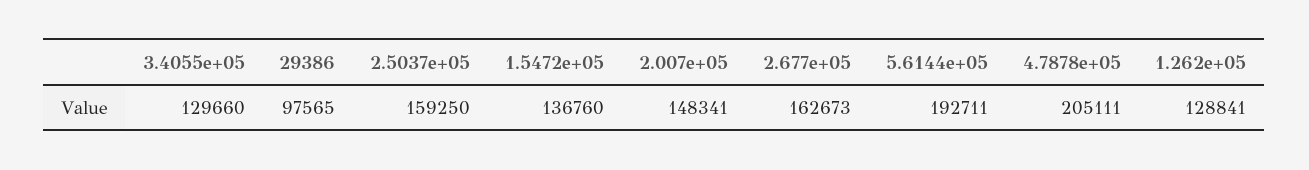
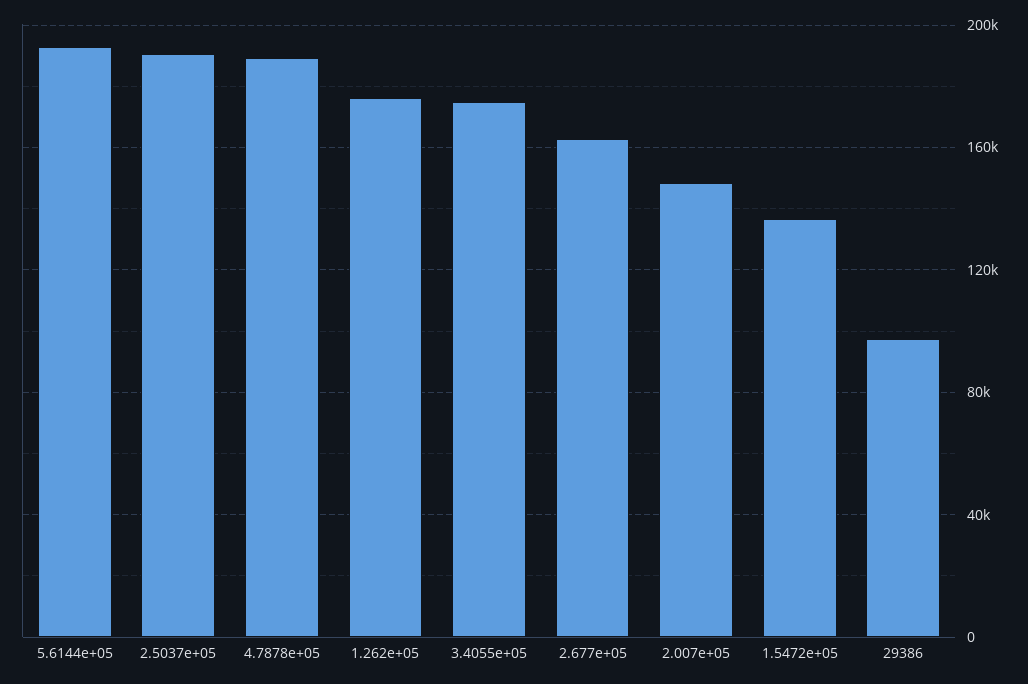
  {
-   "3.4055e+05": 129660,
+   "3.4055e+05": 175000,
    "29386": 97565,
-   "2.5037e+05": 159250,
+   "2.5037e+05": 190000,
    "1.5472e+05": 136760,
    "2.007e+05": 148341,
    "2.677e+05": 162673,
    "5.6144e+05": 192711,
-   "4.7878e+05": 205111,
+   "4.7878e+05": 190000,
-   "1.262e+05": 128841
+   "1.262e+05": 175000
  }

